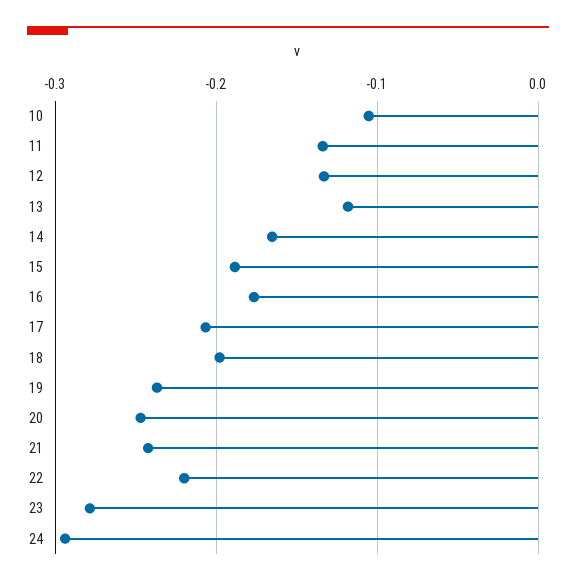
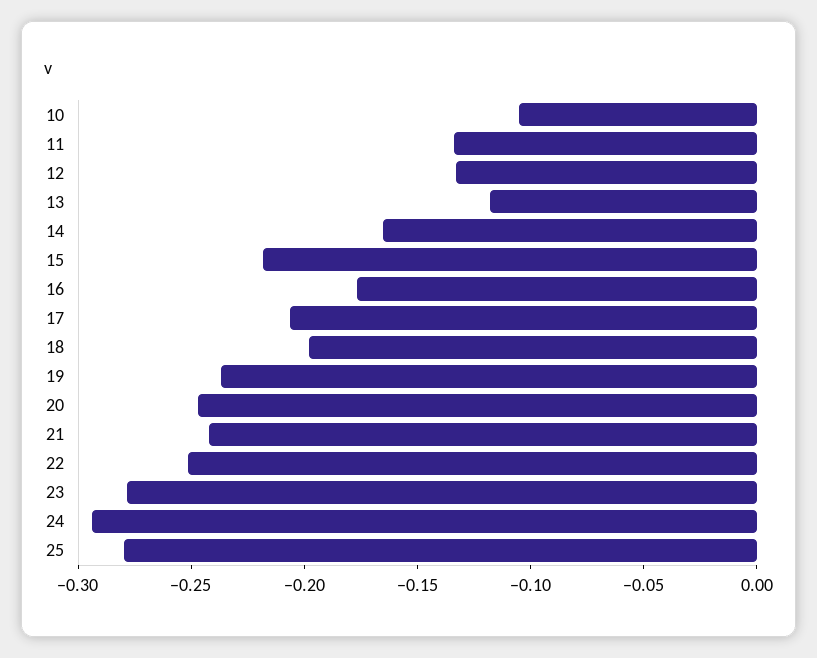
  {
    "10": -0.11,
    "11": -0.13,
    "12": -0.13,
    "13": -0.12,
    "14": -0.17,
-   "15": -0.19,
+   "15": -0.22,
    "16": -0.18,
    "17": -0.21,
    "18": -0.2,
    "19": -0.24,
    "20": -0.25,
    "21": -0.24,
-   "22": -0.22,
+   "22": -0.25,
    "23": -0.28,
-   "24": -0.29
+   "24": -0.29,
+   "25": -0.28
  }

